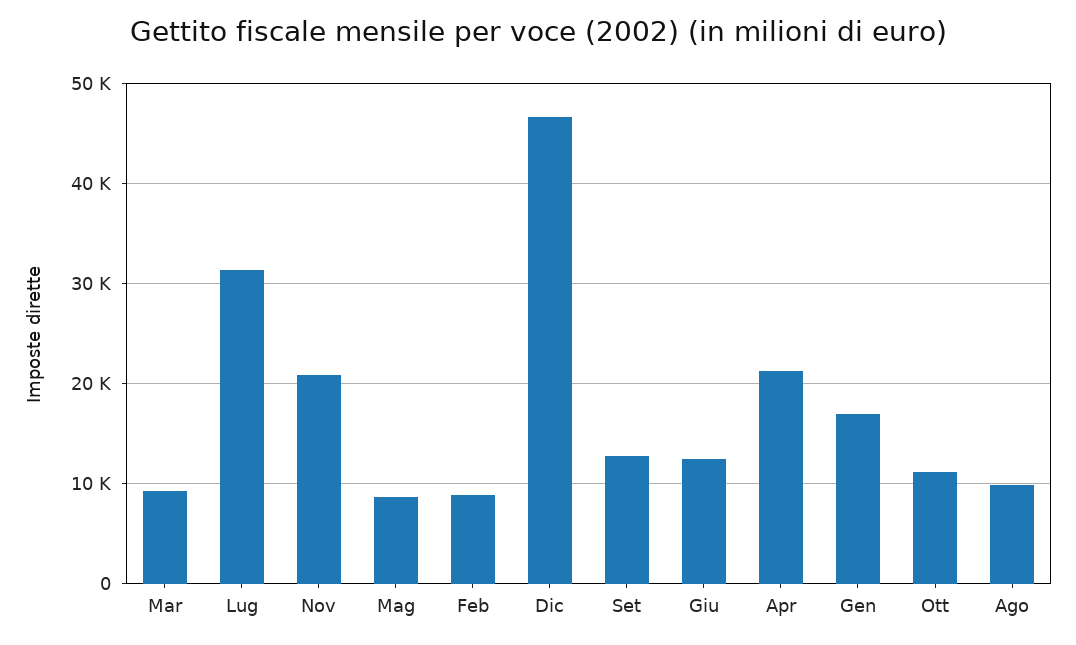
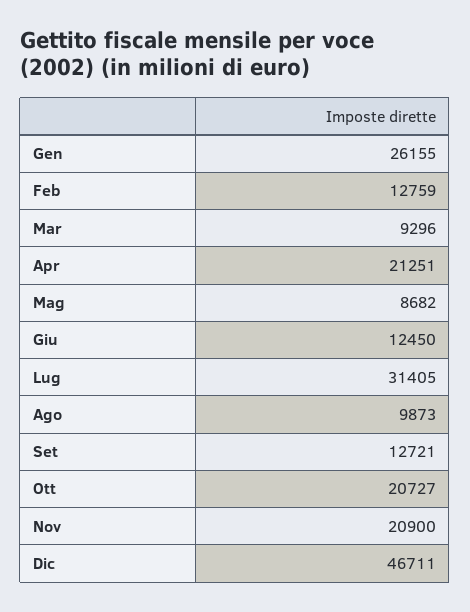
  {
    "Mar": 9296,
    "Lug": 31405,
    "Nov": 20900,
    "Mag": 8682,
-   "Feb": 9000,
+   "Feb": 12759,
    "Dic": 46711,
    "Set": 12721,
    "Giu": 12450,
    "Apr": 21251,
-   "Gen": 17000,
+   "Gen": 26155,
-   "Ott": 11000,
+   "Ott": 20727,
    "Ago": 9873
  }

